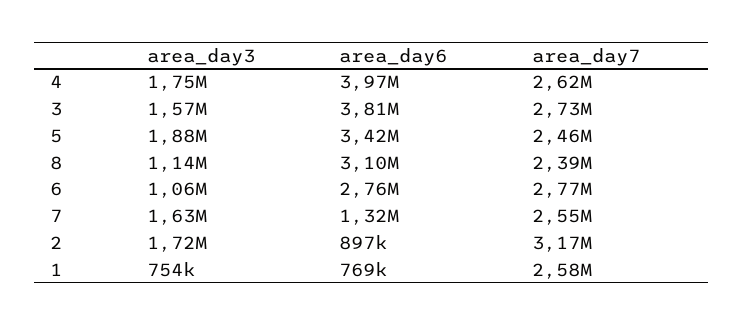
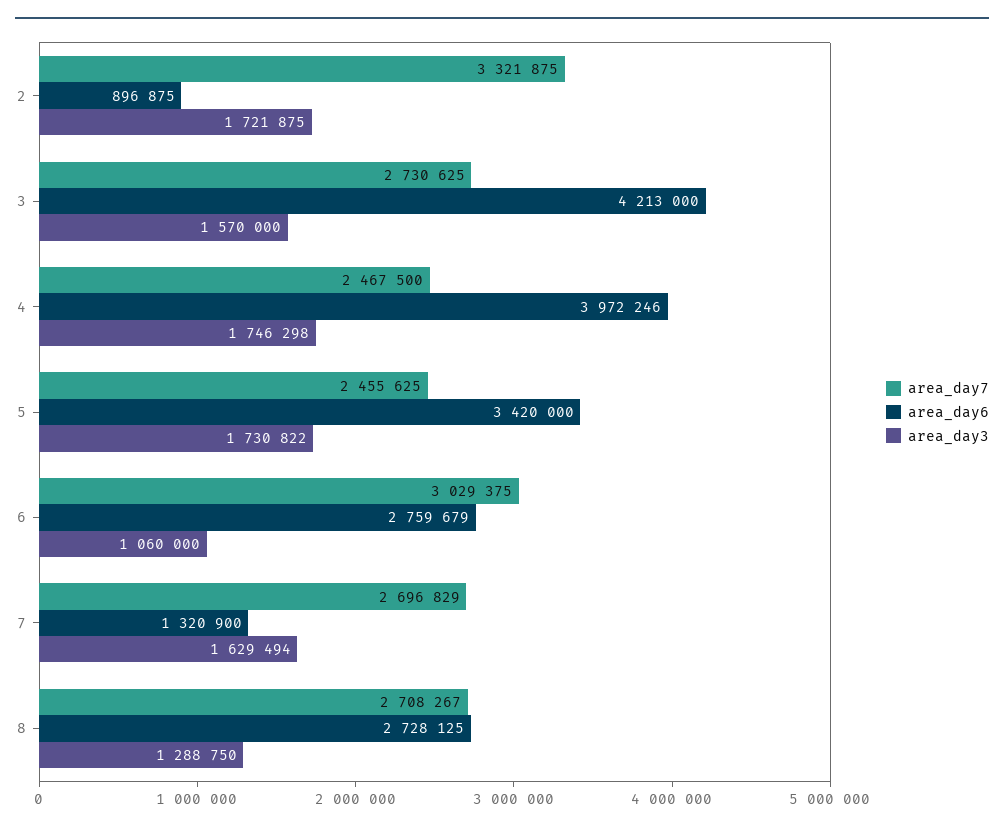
  {
    "area_day3": {
      "4": 1746298,
      "3": 1570000,
-     "5": 1880000,
+     "5": 1730822,
-     "8": 1140000,
+     "8": 1288750,
      "6": 1060000,
      "7": 1629494,
-     "2": 1721875,
+     "2": 1721875
-     "1": 754000
    },
    "area_day6": {
      "4": 3972246,
-     "3": 3810000,
+     "3": 4213000,
      "5": 3420000,
-     "8": 3100000,
+     "8": 2728125,
      "6": 2759679,
      "7": 1320900,
-     "2": 896875,
+     "2": 896875
-     "1": 769000
    },
    "area_day7": {
-     "4": 2620000,
+     "4": 2467500,
      "3": 2730625,
      "5": 2455625,
-     "8": 2390000,
+     "8": 2708267,
-     "6": 2770000,
+     "6": 3029375,
-     "7": 2550000,
+     "7": 2696829,
-     "2": 3170000,
+     "2": 3321875
-     "1": 2580000
    }
  }

